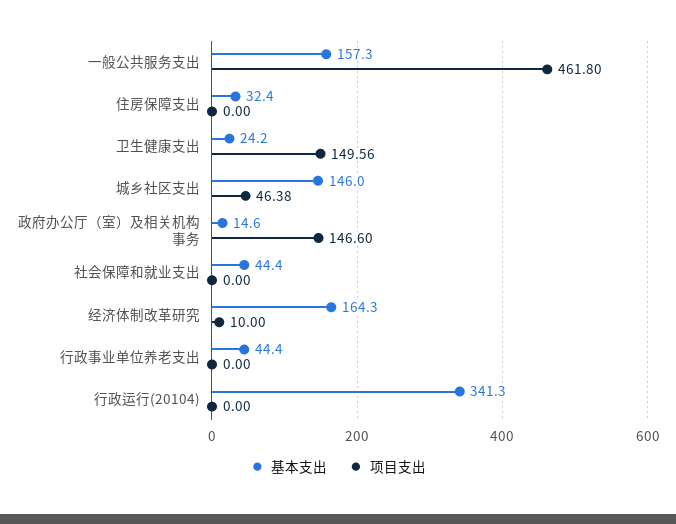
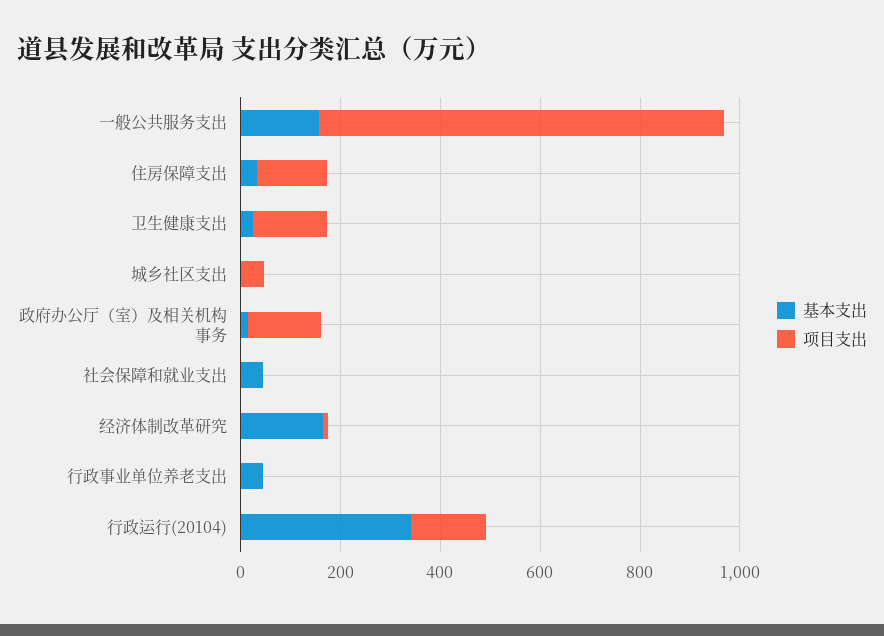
  {
    "基本支出": {
      "一般公共服务支出": 157.3,
      "住房保障支出": 32.4,
      "卫生健康支出": 24.2,
-     "城乡社区支出": 146,
+     "城乡社区支出": 0,
      "政府办公厅（室）及相关机构事务": 14.6,
      "社会保障和就业支出": 44.4,
      "经济体制改革研究": 164.3,
      "行政事业单位养老支出": 44.4,
      "行政运行(20104)": 341.3
    },
    "项目支出": {
-     "一般公共服务支出": 461.8,
+     "一般公共服务支出": 800,
-     "住房保障支出": 0,
+     "住房保障支出": 150,
      "卫生健康支出": 149.56,
      "城乡社区支出": 46.38,
      "政府办公厅（室）及相关机构事务": 146.6,
      "社会保障和就业支出": 0,
      "经济体制改革研究": 10,
      "行政事业单位养老支出": 0,
-     "行政运行(20104)": 0
+     "行政运行(20104)": 150
    }
  }

